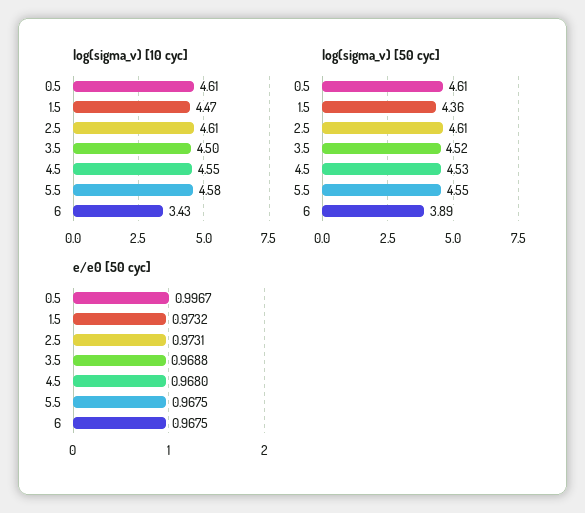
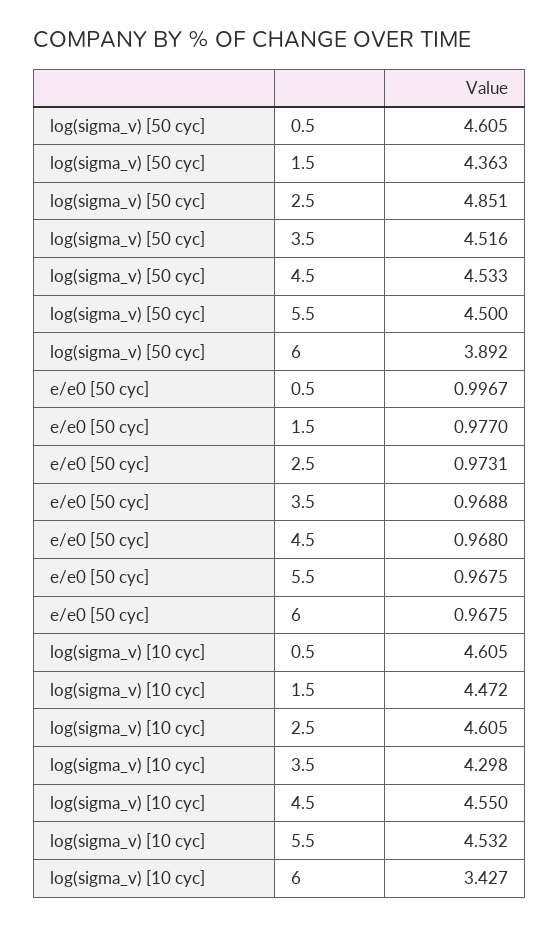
  {
    "log(sigma_v) [10 cyc]": {
      "0.5": 4.605,
      "1.5": 4.472,
      "2.5": 4.605,
-     "3.5": 4.5,
+     "3.5": 4.298,
      "4.5": 4.55,
-     "5.5": 4.58,
+     "5.5": 4.532,
      "6": 3.427
    },
    "log(sigma_v) [50 cyc]": {
      "0.5": 4.605,
      "1.5": 4.363,
-     "2.5": 4.61,
+     "2.5": 4.851,
      "3.5": 4.516,
      "4.5": 4.533,
-     "5.5": 4.55,
+     "5.5": 4.5,
      "6": 3.892
    },
    "e/e0 [50 cyc]": {
      "0.5": 0.9967,
-     "1.5": 0.9732,
+     "1.5": 0.977,
      "2.5": 0.9731,
      "3.5": 0.9688,
      "4.5": 0.968,
      "5.5": 0.9675,
      "6": 0.9675
    }
  }

